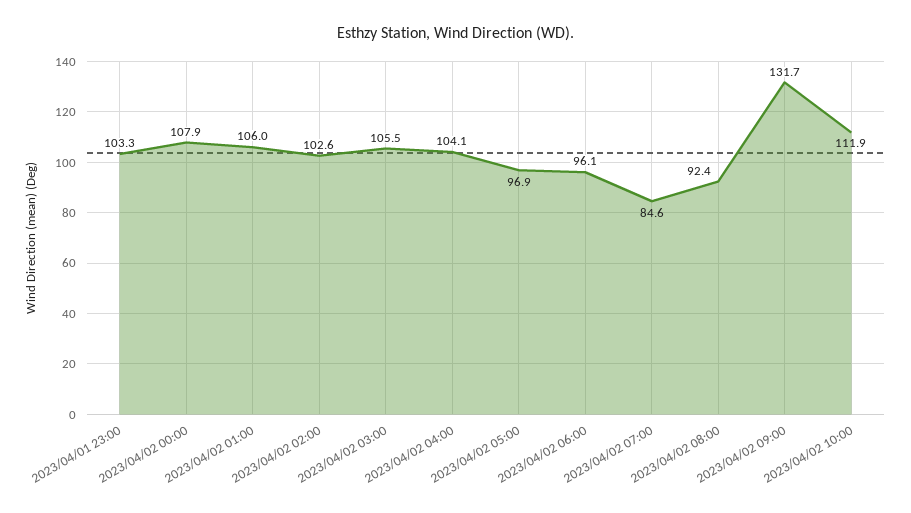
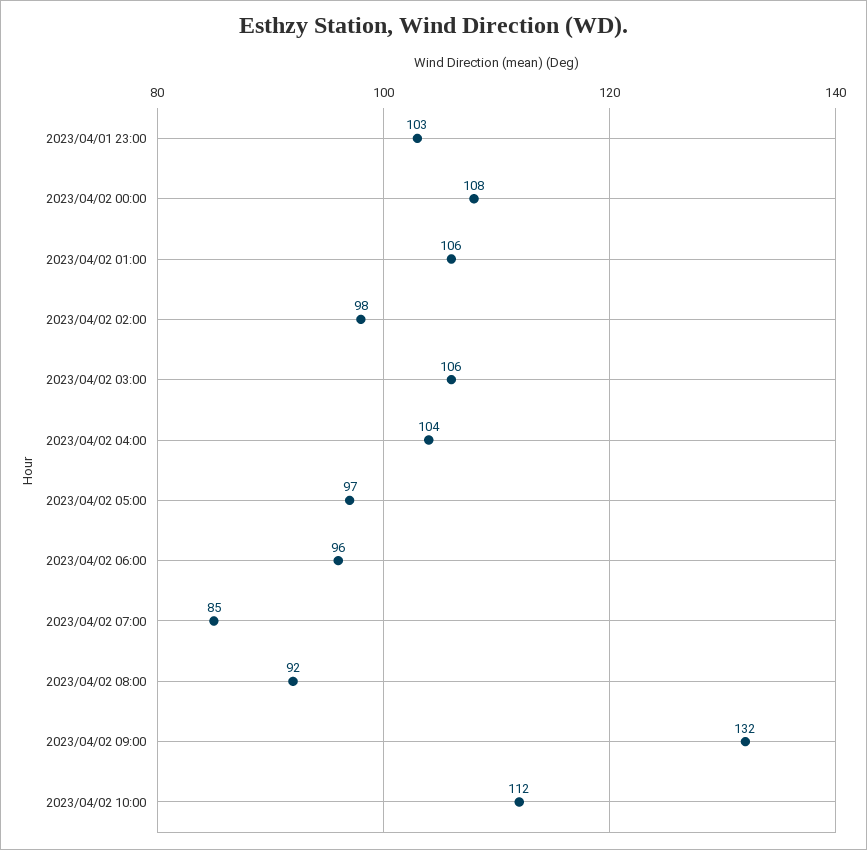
  {
    "2023/04/01 23:00": 103.3,
    "2023/04/02 00:00": 107.9,
    "2023/04/02 01:00": 106,
-   "2023/04/02 02:00": 102.6,
+   "2023/04/02 02:00": 98,
    "2023/04/02 03:00": 105.5,
    "2023/04/02 04:00": 104.1,
    "2023/04/02 05:00": 96.9,
    "2023/04/02 06:00": 96.1,
    "2023/04/02 07:00": 84.6,
    "2023/04/02 08:00": 92.4,
    "2023/04/02 09:00": 131.7,
    "2023/04/02 10:00": 111.9
  }

